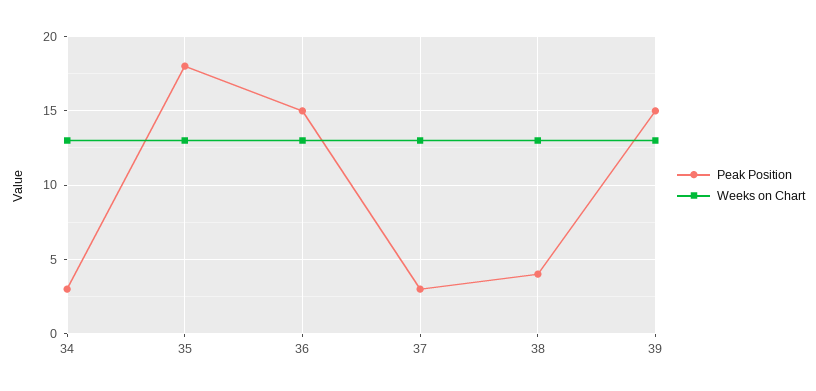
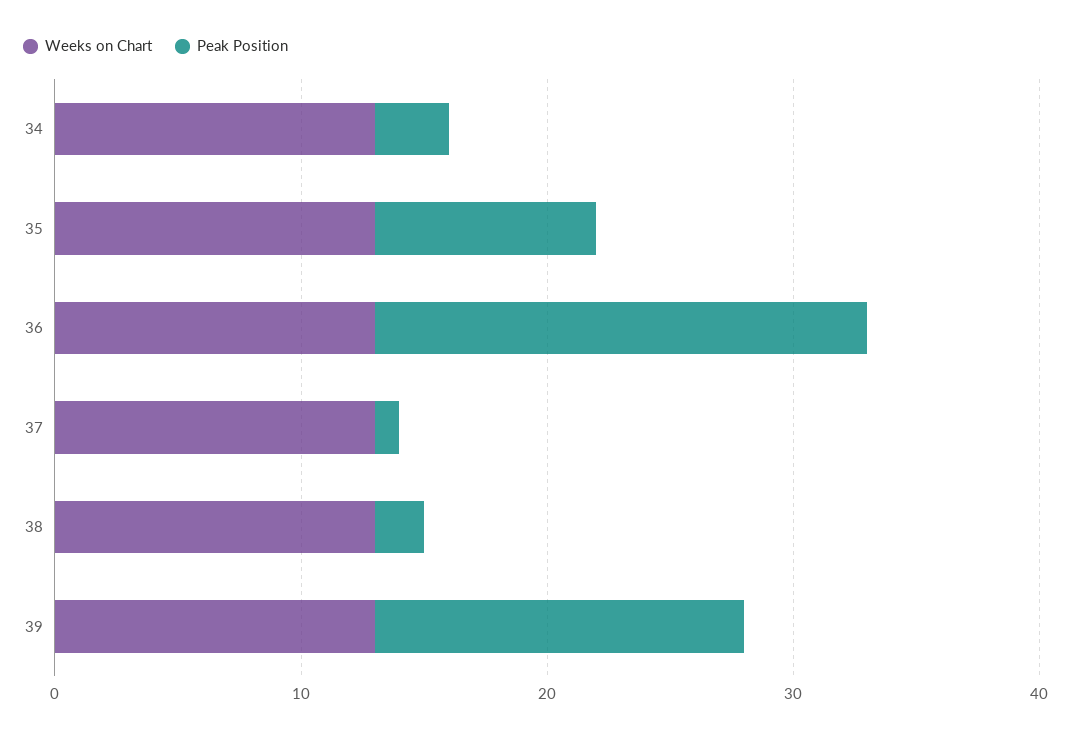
  {
    "Peak Position": {
      "34": 3,
-     "35": 18,
+     "35": 9,
-     "36": 15,
+     "36": 20,
-     "37": 3,
+     "37": 1,
-     "38": 4,
+     "38": 2,
      "39": 15
    },
    "Weeks on Chart": {
      "34": 13,
      "35": 13,
      "36": 13,
      "37": 13,
      "38": 13,
      "39": 13
    }
  }

